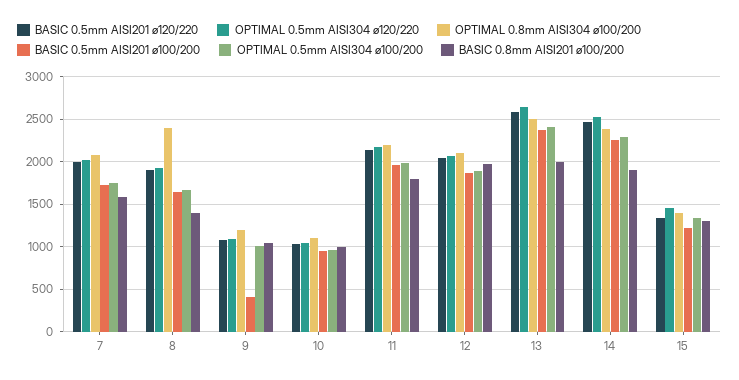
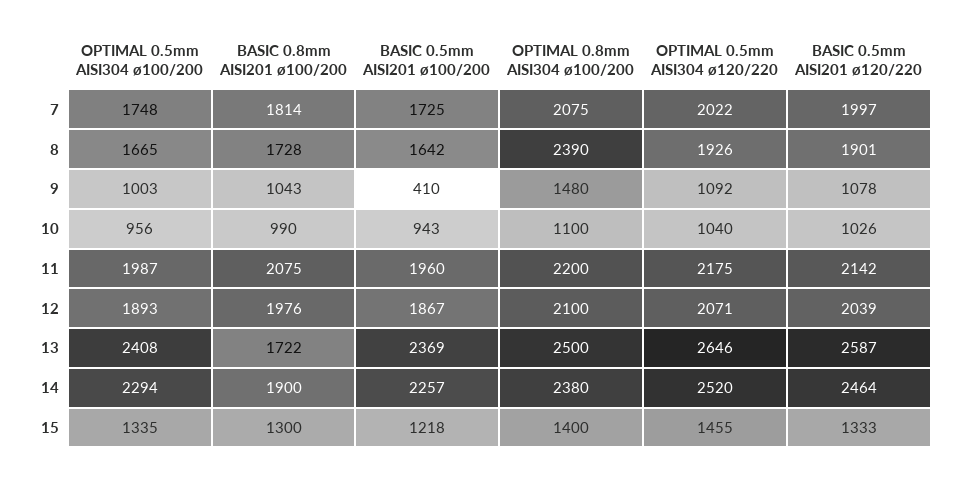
  {
    "BASIC 0.5mm AISI201 ø120/220": {
      "7": 1997,
      "8": 1901,
      "9": 1078,
      "10": 1026,
      "11": 2142,
      "12": 2039,
      "13": 2587,
      "14": 2464,
      "15": 1333
    },
    "OPTIMAL 0.5mm AISI304 ø120/220": {
      "7": 2022,
      "8": 1926,
      "9": 1092,
      "10": 1040,
      "11": 2175,
      "12": 2071,
      "13": 2646,
      "14": 2520,
      "15": 1455
    },
    "OPTIMAL 0.8mm AISI304 ø100/200": {
      "7": 2075,
      "8": 2390,
-     "9": 1200,
+     "9": 1480,
      "10": 1100,
      "11": 2200,
      "12": 2100,
      "13": 2500,
      "14": 2380,
      "15": 1400
    },
    "BASIC 0.5mm AISI201 ø100/200": {
      "7": 1725,
      "8": 1642,
      "9": 410,
      "10": 943,
      "11": 1960,
      "12": 1867,
      "13": 2369,
      "14": 2257,
      "15": 1218
    },
    "OPTIMAL 0.5mm AISI304 ø100/200": {
      "7": 1748,
      "8": 1665,
      "9": 1003,
      "10": 956,
      "11": 1987,
      "12": 1893,
      "13": 2408,
      "14": 2294,
      "15": 1335
    },
    "BASIC 0.8mm AISI201 ø100/200": {
-     "7": 1600,
+     "7": 1814,
-     "8": 1400,
+     "8": 1728,
      "9": 1043,
      "10": 990,
-     "11": 1800,
+     "11": 2075,
      "12": 1976,
-     "13": 2000,
+     "13": 1722,
      "14": 1900,
      "15": 1300
    }
  }

